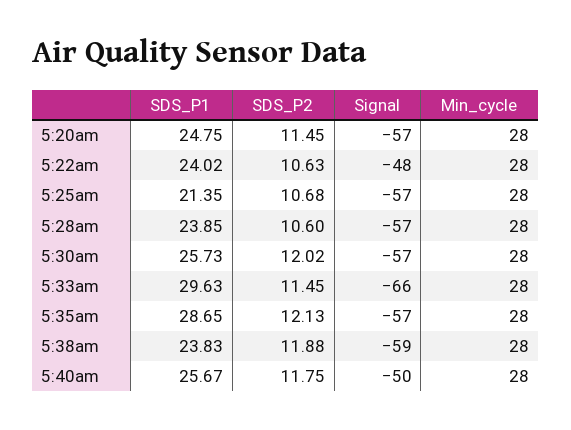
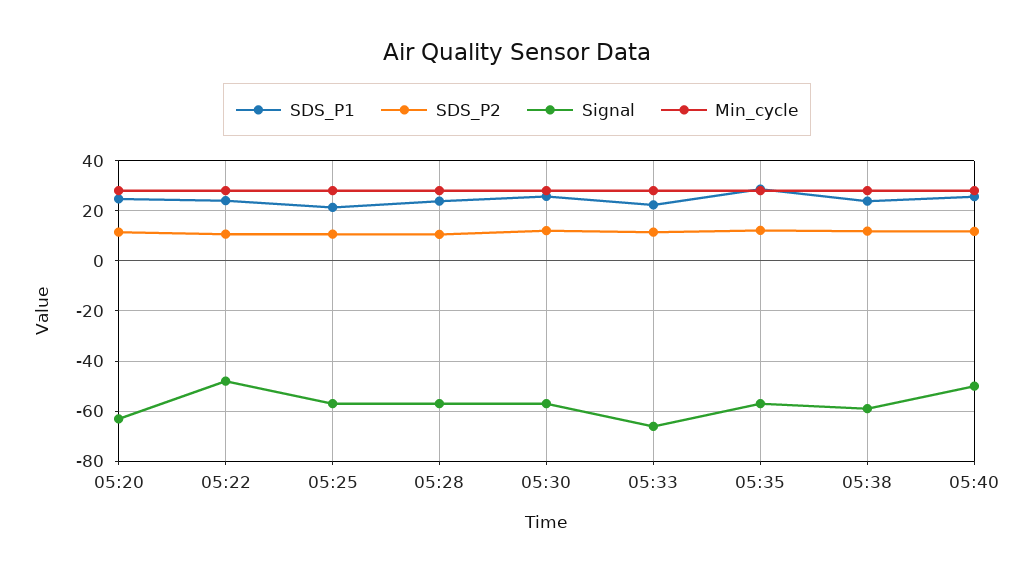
  {
    "SDS_P1": {
      "5:20am": 24.75,
      "5:22am": 24.02,
      "5:25am": 21.35,
      "5:28am": 23.85,
      "5:30am": 25.73,
-     "5:33am": 29.63,
+     "5:33am": 22.5,
      "5:35am": 28.65,
      "5:38am": 23.83,
      "5:40am": 25.67
    },
    "SDS_P2": {
      "5:20am": 11.45,
      "5:22am": 10.63,
      "5:25am": 10.68,
      "5:28am": 10.6,
      "5:30am": 12.02,
      "5:33am": 11.45,
      "5:35am": 12.13,
      "5:38am": 11.88,
      "5:40am": 11.75
    },
    "Signal": {
-     "5:20am": -57,
+     "5:20am": -62.5,
      "5:22am": -48,
      "5:25am": -57,
      "5:28am": -57,
      "5:30am": -57,
      "5:33am": -66,
      "5:35am": -57,
      "5:38am": -59,
      "5:40am": -50
    },
    "Min_cycle": {
      "5:20am": 28,
      "5:22am": 28,
      "5:25am": 28,
      "5:28am": 28,
      "5:30am": 28,
      "5:33am": 28,
      "5:35am": 28,
      "5:38am": 28,
      "5:40am": 28
    }
  }

